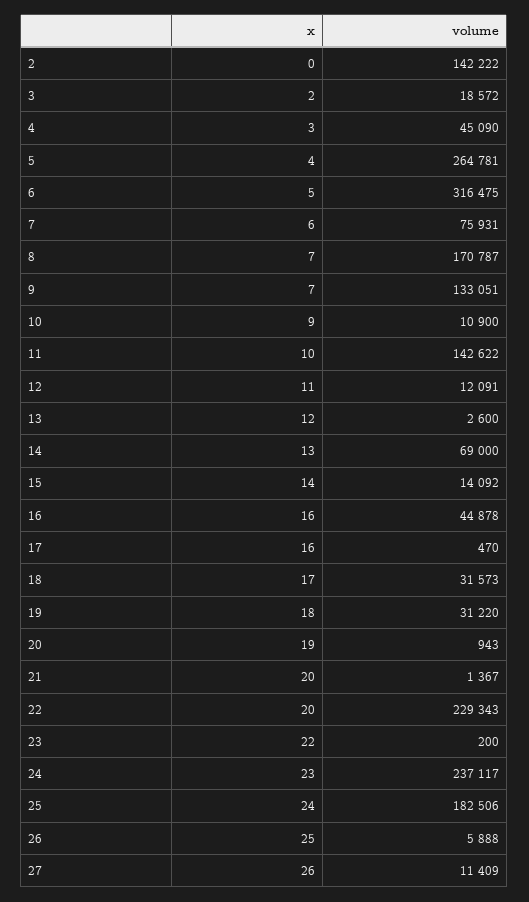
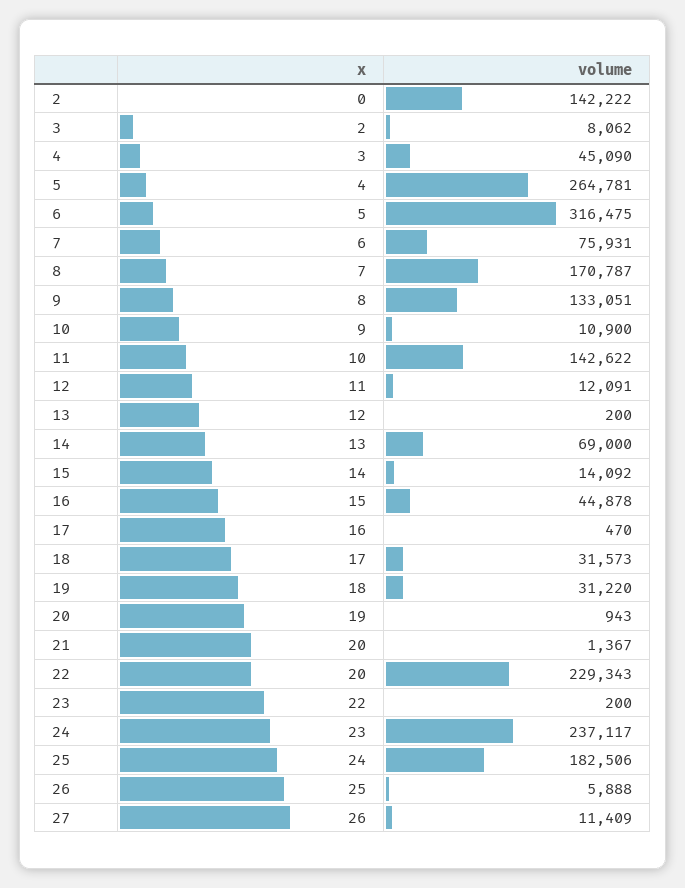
  {
    "x": {
      "2": 0,
      "3": 2,
      "4": 3,
      "5": 4,
      "6": 5,
      "7": 6,
      "8": 7,
-     "9": 7,
+     "9": 8,
      "10": 9,
      "11": 10,
      "12": 11,
      "13": 12,
      "14": 13,
      "15": 14,
-     "16": 16,
+     "16": 15,
      "17": 16,
      "18": 17,
      "19": 18,
      "20": 19,
      "21": 20,
      "22": 20,
      "23": 22,
      "24": 23,
      "25": 24,
      "26": 25,
      "27": 26
    },
    "volume": {
      "2": 142222,
-     "3": 18572,
+     "3": 8062,
      "4": 45090,
      "5": 264781,
      "6": 316475,
      "7": 75931,
      "8": 170787,
      "9": 133051,
      "10": 10900,
      "11": 142622,
      "12": 12091,
-     "13": 2600,
+     "13": 200,
      "14": 69000,
      "15": 14092,
      "16": 44878,
      "17": 470,
      "18": 31573,
      "19": 31220,
      "20": 943,
      "21": 1367,
      "22": 229343,
      "23": 200,
      "24": 237117,
      "25": 182506,
      "26": 5888,
      "27": 11409
    }
  }

